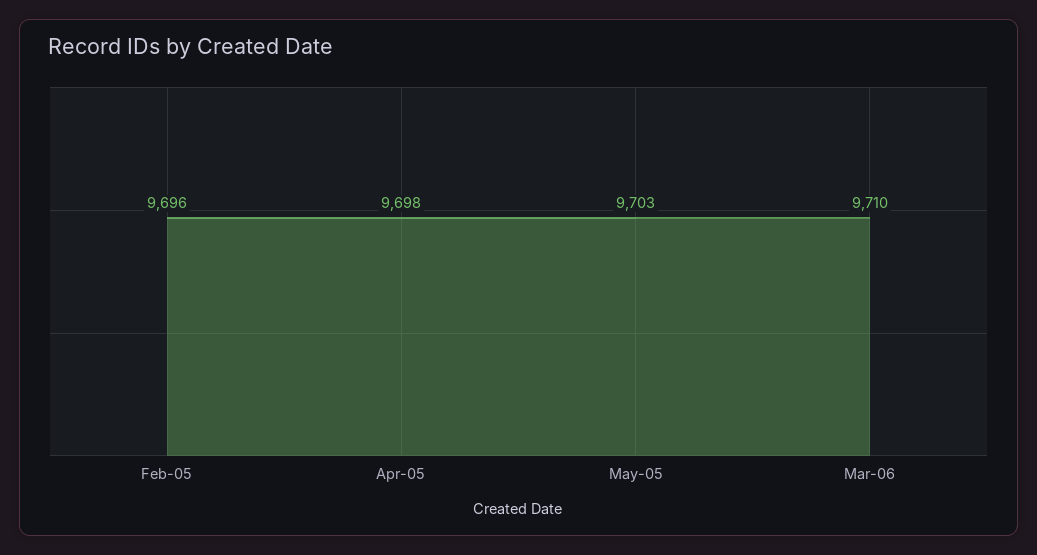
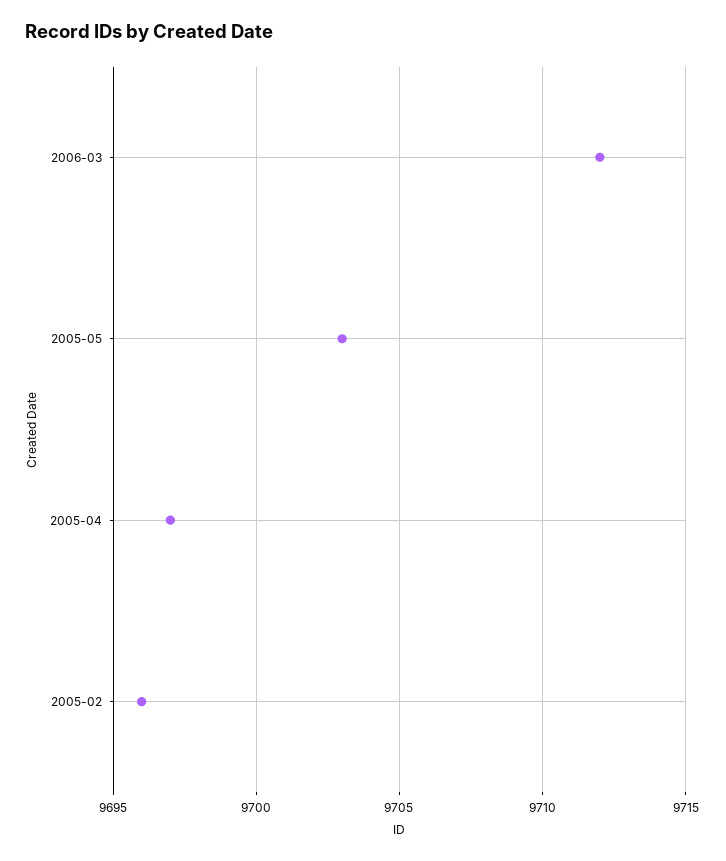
  {
    "Feb-05": 9696,
-   "Apr-05": 9698,
+   "Apr-05": 9697,
    "May-05": 9703,
-   "Mar-06": 9710
+   "Mar-06": 9712
  }

